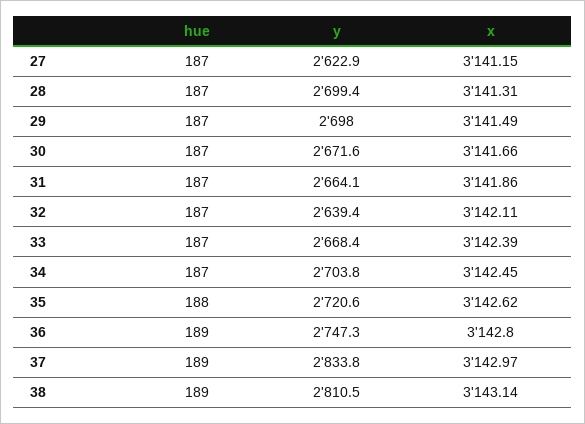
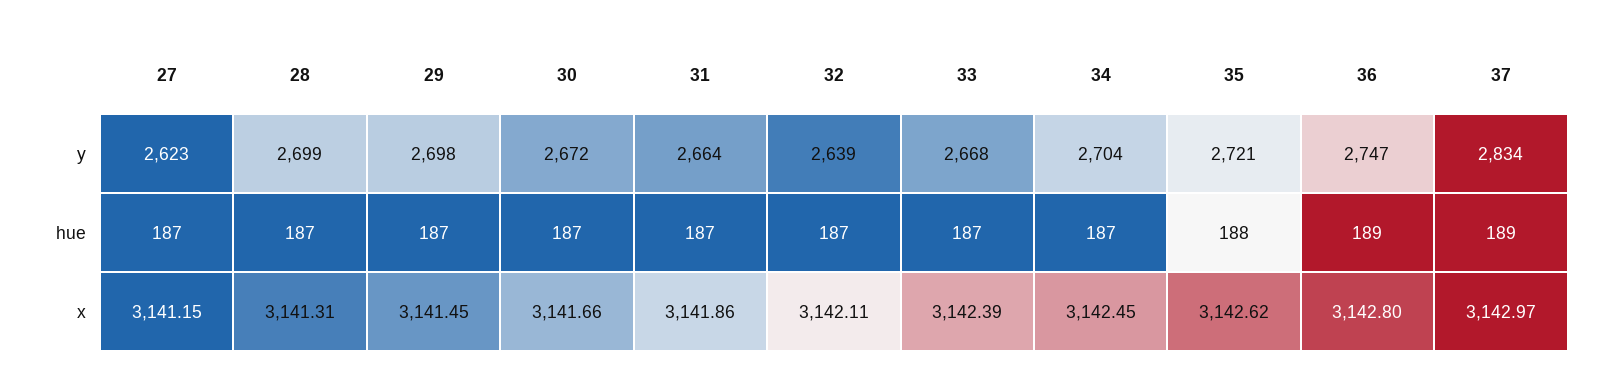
  {
    "hue": {
      "27": 187,
      "28": 187,
      "29": 187,
      "30": 187,
      "31": 187,
      "32": 187,
      "33": 187,
      "34": 187,
      "35": 188,
      "36": 189,
-     "37": 189,
+     "37": 189
-     "38": 189
    },
    "y": {
      "27": 2622.9,
      "28": 2699.4,
      "29": 2698,
      "30": 2671.6,
      "31": 2664.1,
      "32": 2639.4,
      "33": 2668.4,
      "34": 2703.8,
      "35": 2720.6,
      "36": 2747.3,
-     "37": 2833.8,
+     "37": 2833.8
-     "38": 2810.5
    },
    "x": {
      "27": 3141.15,
      "28": 3141.31,
-     "29": 3141.49,
+     "29": 3141.45,
      "30": 3141.66,
      "31": 3141.86,
      "32": 3142.11,
      "33": 3142.39,
      "34": 3142.45,
      "35": 3142.62,
      "36": 3142.8,
-     "37": 3142.97,
+     "37": 3142.97
-     "38": 3143.14
    }
  }

